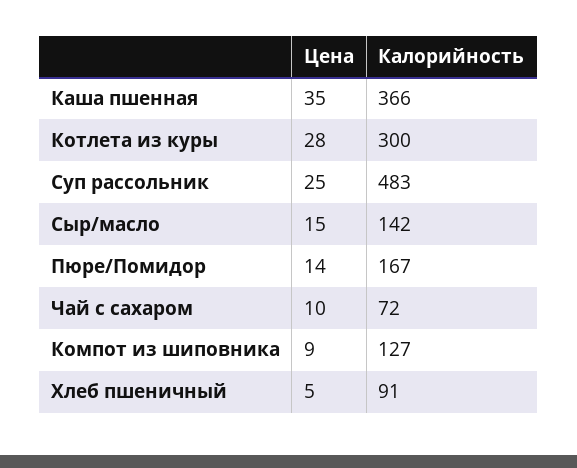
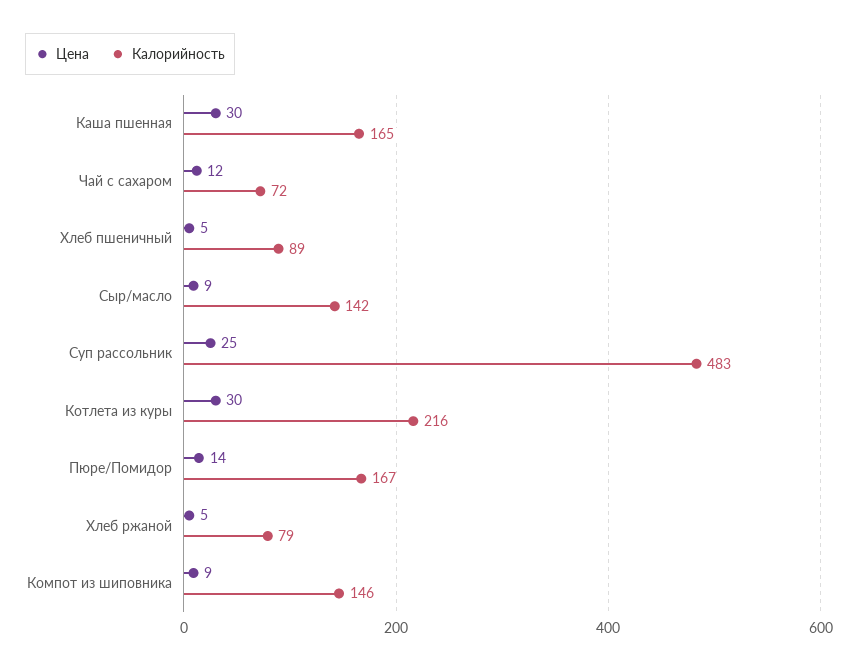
  {
    "Цена": {
-     "Каша пшенная": 35,
+     "Каша пшенная": 30,
-     "Котлета из куры": 28,
+     "Котлета из куры": 30,
      "Суп рассольник": 25,
-     "Сыр/масло": 15,
+     "Сыр/масло": 9,
      "Пюре/Помидор": 14,
-     "Чай с сахаром": 10,
+     "Чай с сахаром": 12,
      "Компот из шиповника": 9,
-     "Хлеб пшеничный": 5
+     "Хлеб пшеничный": 5,
+     "Хлеб ржаной": 5
    },
    "Калорийность": {
-     "Каша пшенная": 366,
+     "Каша пшенная": 165,
-     "Котлета из куры": 300,
+     "Котлета из куры": 216,
      "Суп рассольник": 483,
      "Сыр/масло": 142,
      "Пюре/Помидор": 167,
      "Чай с сахаром": 72,
-     "Компот из шиповника": 127,
+     "Компот из шиповника": 146,
-     "Хлеб пшеничный": 91
+     "Хлеб пшеничный": 89,
+     "Хлеб ржаной": 79
    }
  }

